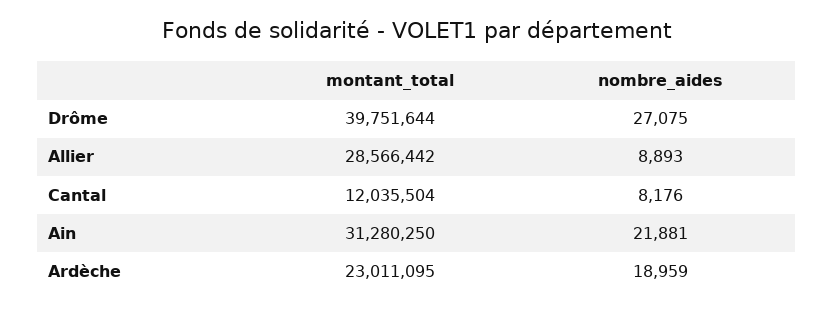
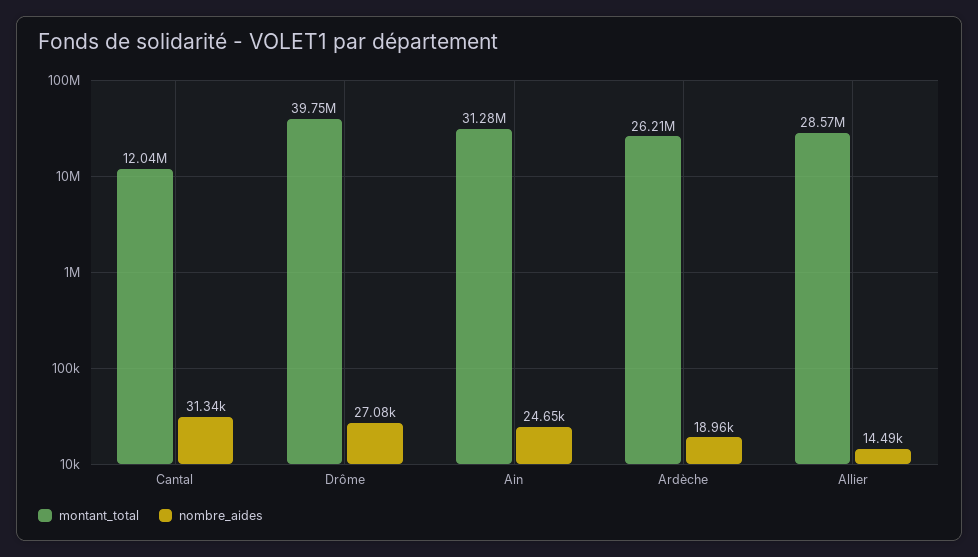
  {
    "montant_total": {
      "Drôme": 39751644,
      "Allier": 28566442,
      "Cantal": 12035504,
      "Ain": 31280250,
-     "Ardèche": 23011095
+     "Ardèche": 26210000
    },
    "nombre_aides": {
      "Drôme": 27075,
-     "Allier": 8893,
+     "Allier": 14490,
-     "Cantal": 8176,
+     "Cantal": 31340,
-     "Ain": 21881,
+     "Ain": 24650,
      "Ardèche": 18959
    }
  }

